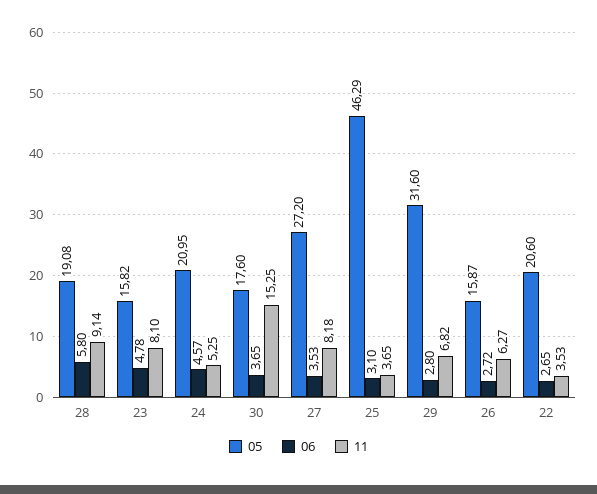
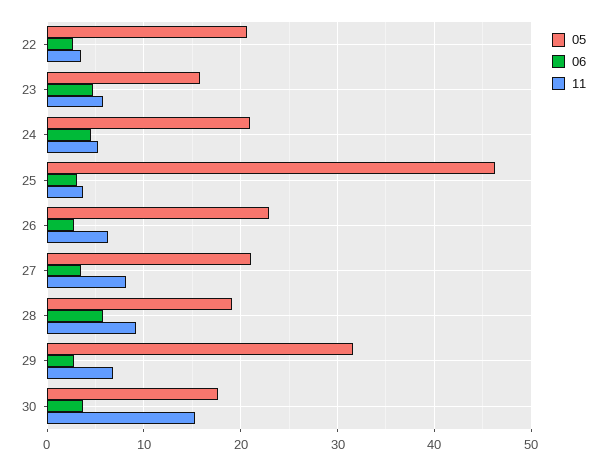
  {
    "05": {
      "28": 19.08,
      "23": 15.82,
      "24": 20.95,
      "30": 17.6,
-     "27": 27.2,
+     "27": 21,
      "25": 46.29,
      "29": 31.6,
-     "26": 15.87,
+     "26": 23,
      "22": 20.6
    },
    "06": {
      "28": 5.8,
      "23": 4.78,
      "24": 4.57,
      "30": 3.65,
      "27": 3.53,
      "25": 3.1,
      "29": 2.8,
      "26": 2.72,
      "22": 2.65
    },
    "11": {
      "28": 9.14,
-     "23": 8.1,
+     "23": 6,
      "24": 5.25,
      "30": 15.25,
      "27": 8.18,
      "25": 3.65,
      "29": 6.82,
      "26": 6.27,
      "22": 3.53
    }
  }

